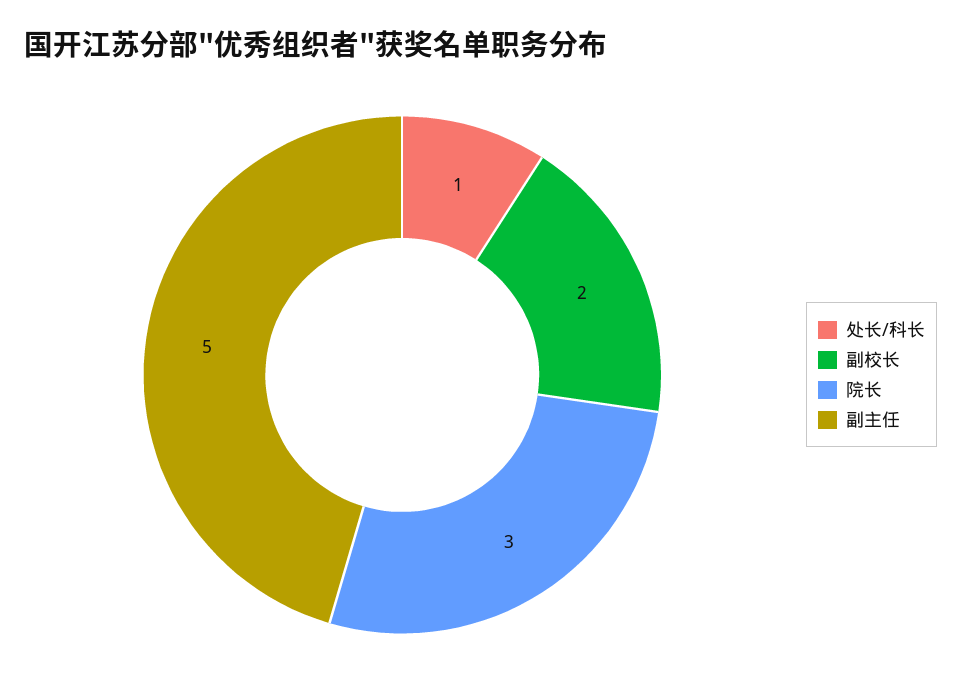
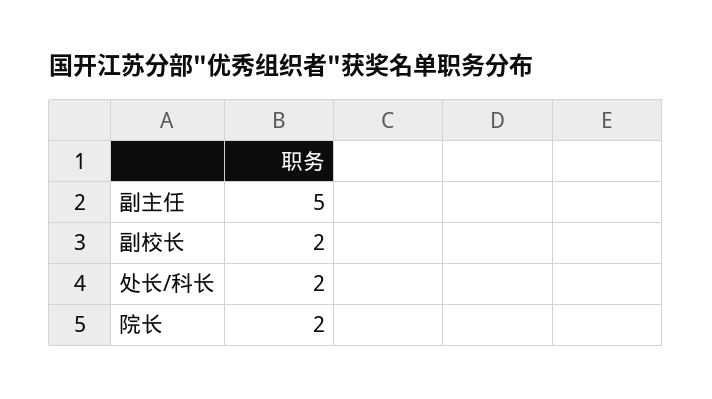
  {
-   "处长/科长": 1,
+   "处长/科长": 2,
    "副校长": 2,
-   "院长": 3,
+   "院长": 2,
    "副主任": 5
  }

